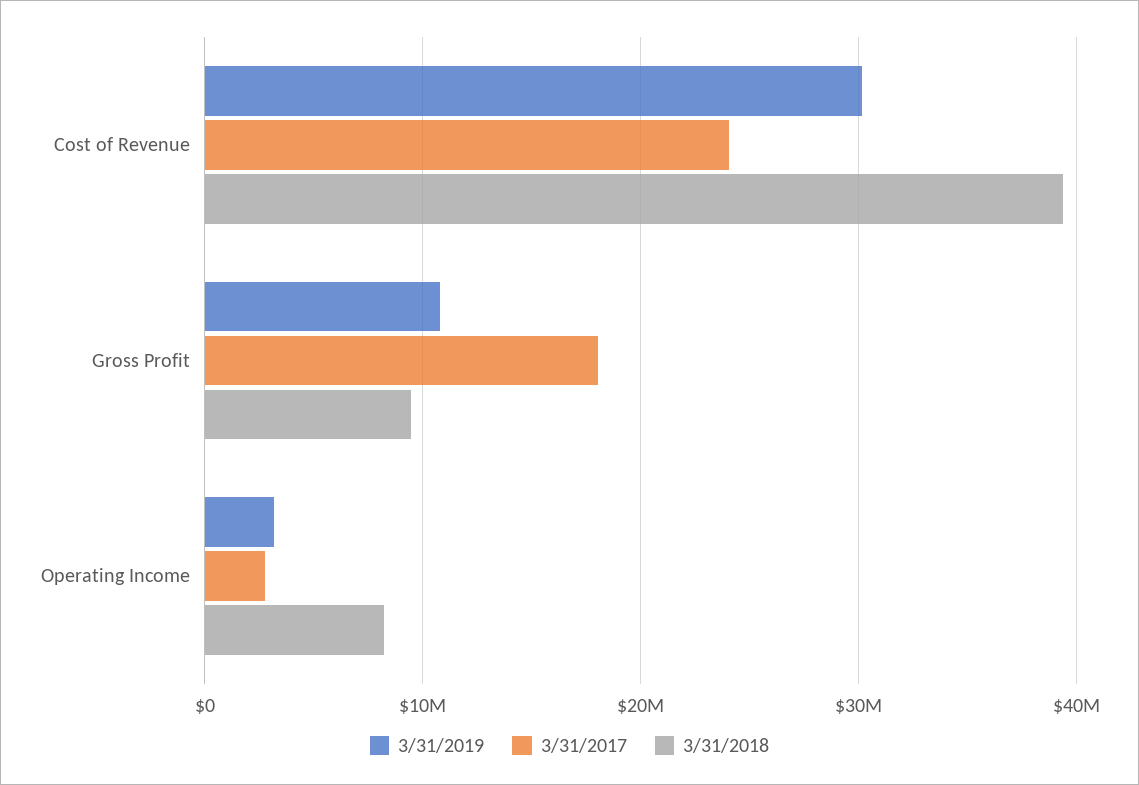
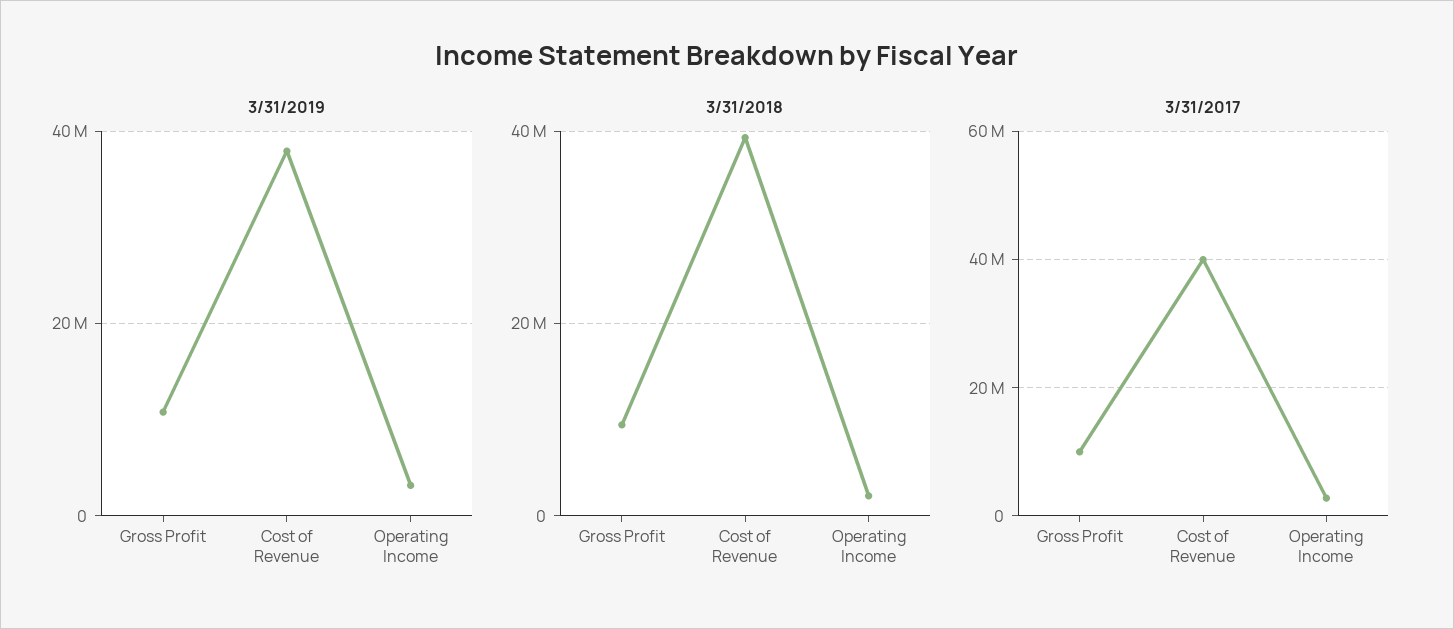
  {
    "3/31/2019": {
-     "Cost of Revenue": 30000000,
+     "Cost of Revenue": 38000000,
      "Gross Profit": 11000000,
      "Operating Income": 3000000
    },
    "3/31/2017": {
-     "Cost of Revenue": 24000000,
+     "Cost of Revenue": 40000000,
-     "Gross Profit": 18000000,
+     "Gross Profit": 10000000,
      "Operating Income": 3000000
    },
    "3/31/2018": {
      "Cost of Revenue": 39000000,
      "Gross Profit": 9000000,
-     "Operating Income": 8000000
+     "Operating Income": 2000000
    }
  }

